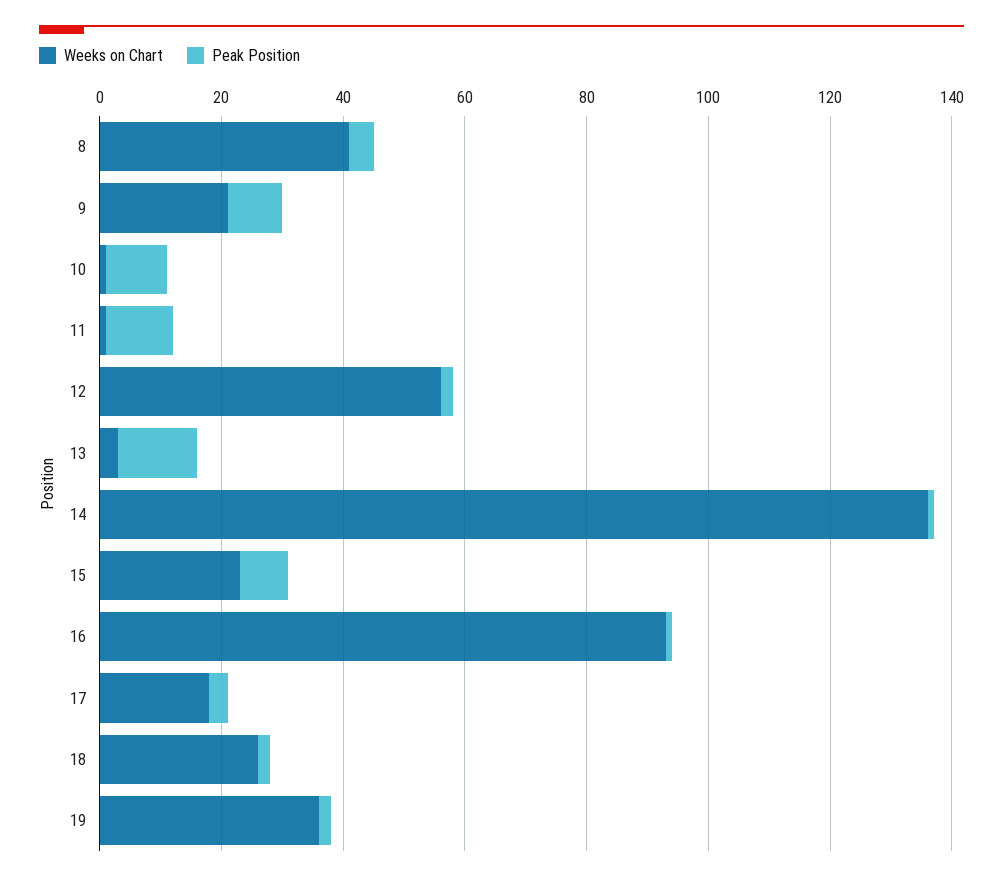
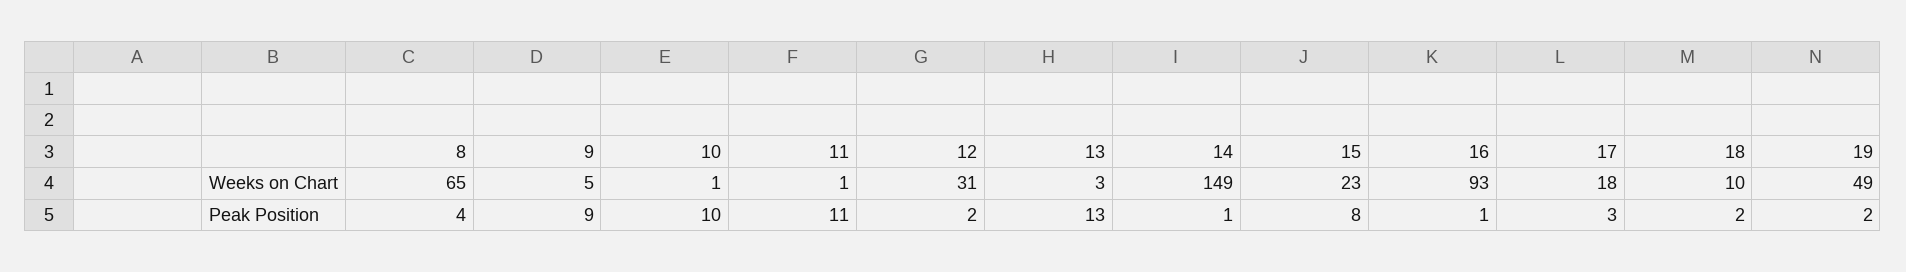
  {
    "Weeks on Chart": {
-     "8": 40,
+     "8": 65,
-     "9": 20,
+     "9": 5,
      "10": 1,
      "11": 1,
-     "12": 55,
+     "12": 31,
      "13": 3,
-     "14": 135,
+     "14": 149,
      "15": 23,
      "16": 93,
      "17": 18,
-     "18": 25,
+     "18": 10,
-     "19": 35
+     "19": 49
    },
    "Peak Position": {
      "8": 4,
      "9": 9,
      "10": 10,
      "11": 11,
      "12": 2,
      "13": 13,
      "14": 1,
      "15": 8,
      "16": 1,
      "17": 3,
      "18": 2,
      "19": 2
    }
  }

